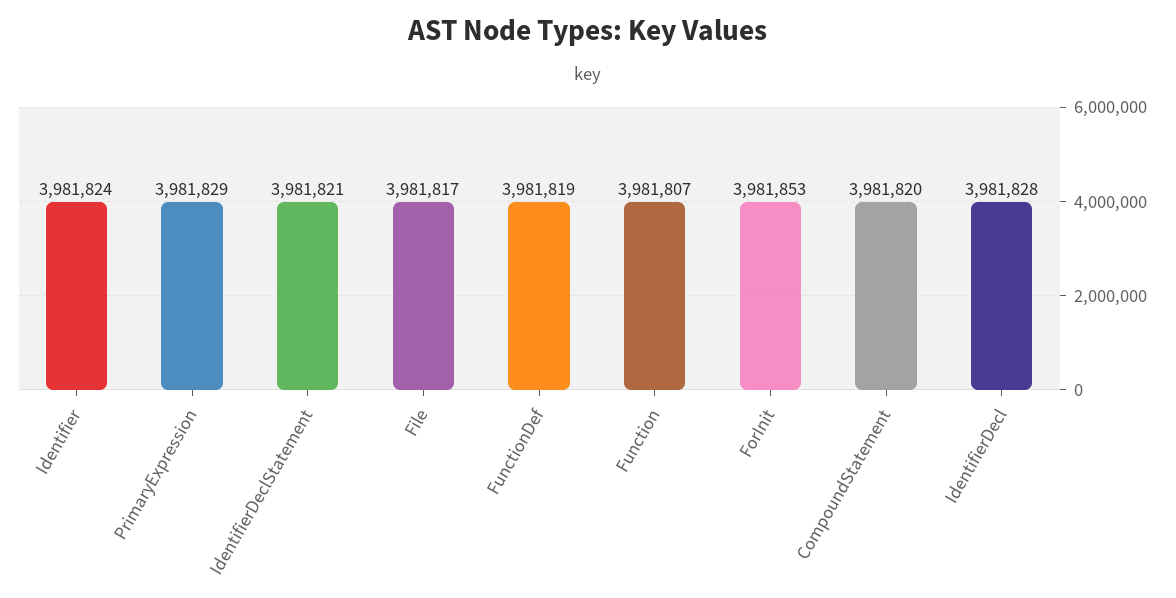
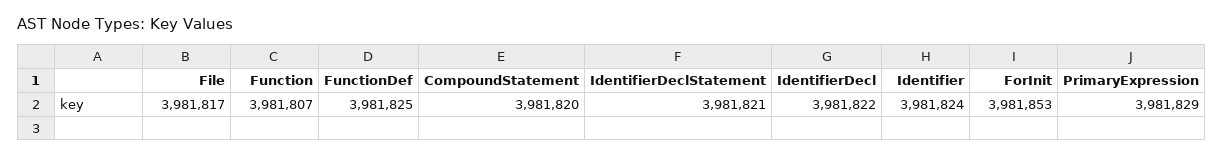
  {
    "Identifier": 3981824,
    "PrimaryExpression": 3981829,
    "IdentifierDeclStatement": 3981821,
    "File": 3981817,
-   "FunctionDef": 3981819,
+   "FunctionDef": 3981825,
    "Function": 3981807,
    "ForInit": 3981853,
    "CompoundStatement": 3981820,
-   "IdentifierDecl": 3981828
+   "IdentifierDecl": 3981822
  }

